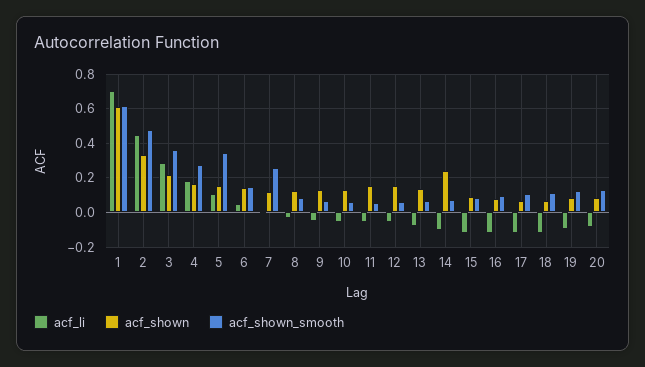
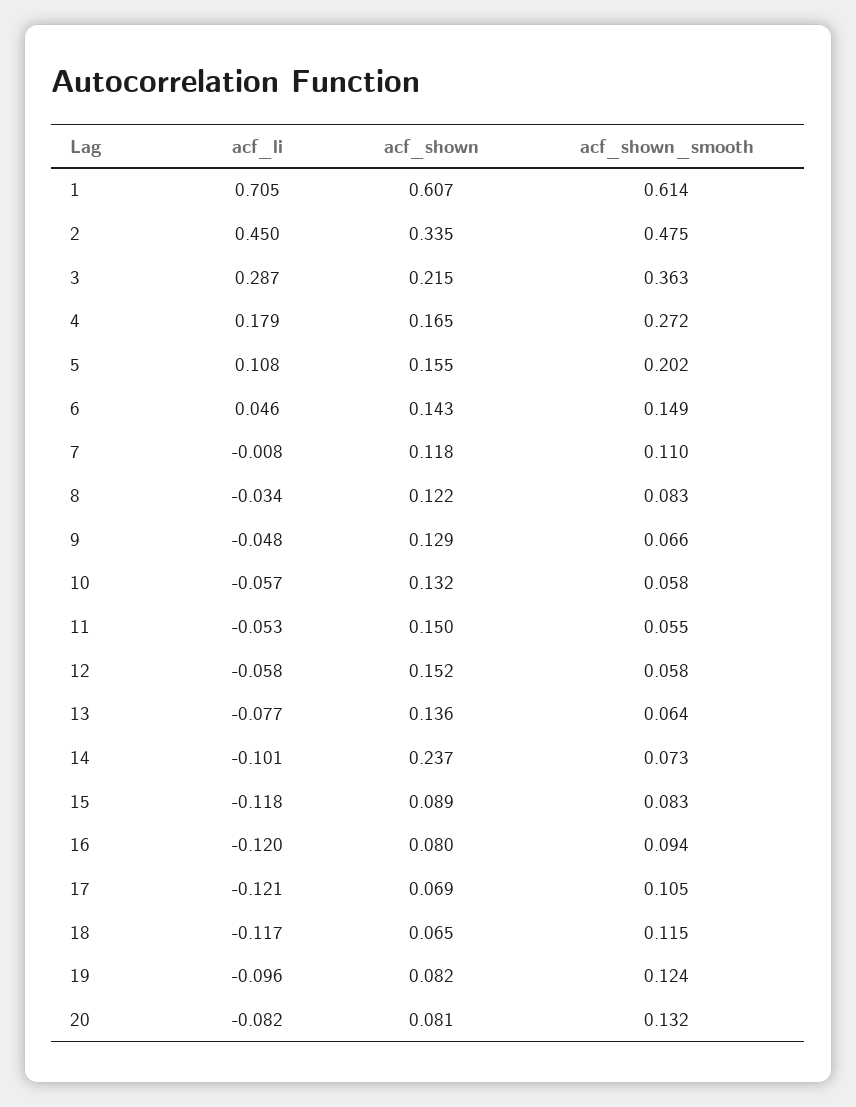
  {
    "acf_li": {
      "1": 0.705,
      "2": 0.45,
      "3": 0.287,
      "4": 0.179,
      "5": 0.108,
      "6": 0.046,
      "7": -0.008,
      "8": -0.034,
      "9": -0.048,
      "10": -0.057,
      "11": -0.053,
      "12": -0.058,
      "13": -0.077,
      "14": -0.101,
      "15": -0.118,
      "16": -0.12,
      "17": -0.121,
      "18": -0.117,
      "19": -0.096,
      "20": -0.082
    },
    "acf_shown": {
      "1": 0.607,
      "2": 0.335,
      "3": 0.215,
      "4": 0.165,
      "5": 0.155,
      "6": 0.143,
      "7": 0.118,
      "8": 0.122,
      "9": 0.129,
      "10": 0.132,
      "11": 0.15,
      "12": 0.152,
      "13": 0.136,
      "14": 0.237,
      "15": 0.089,
      "16": 0.08,
      "17": 0.069,
      "18": 0.065,
      "19": 0.082,
      "20": 0.081
    },
    "acf_shown_smooth": {
      "1": 0.614,
      "2": 0.475,
      "3": 0.363,
      "4": 0.272,
-     "5": 0.35,
+     "5": 0.202,
      "6": 0.149,
-     "7": 0.25,
+     "7": 0.11,
      "8": 0.083,
      "9": 0.066,
      "10": 0.058,
      "11": 0.055,
      "12": 0.058,
      "13": 0.064,
      "14": 0.073,
      "15": 0.083,
      "16": 0.094,
      "17": 0.105,
      "18": 0.115,
      "19": 0.124,
      "20": 0.132
    }
  }

